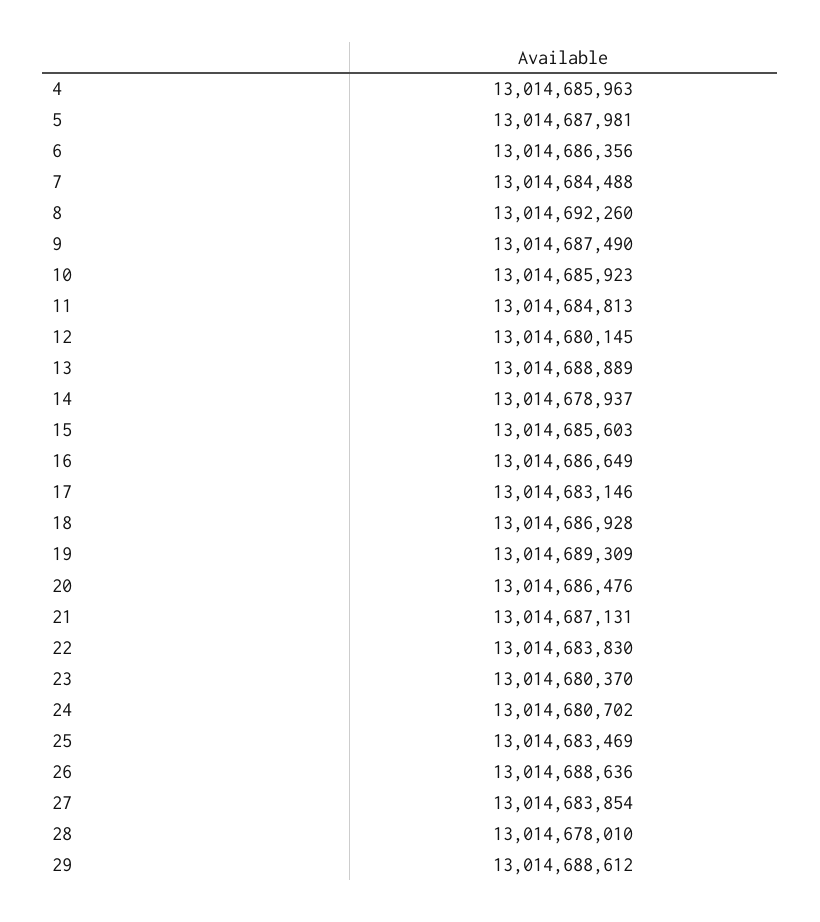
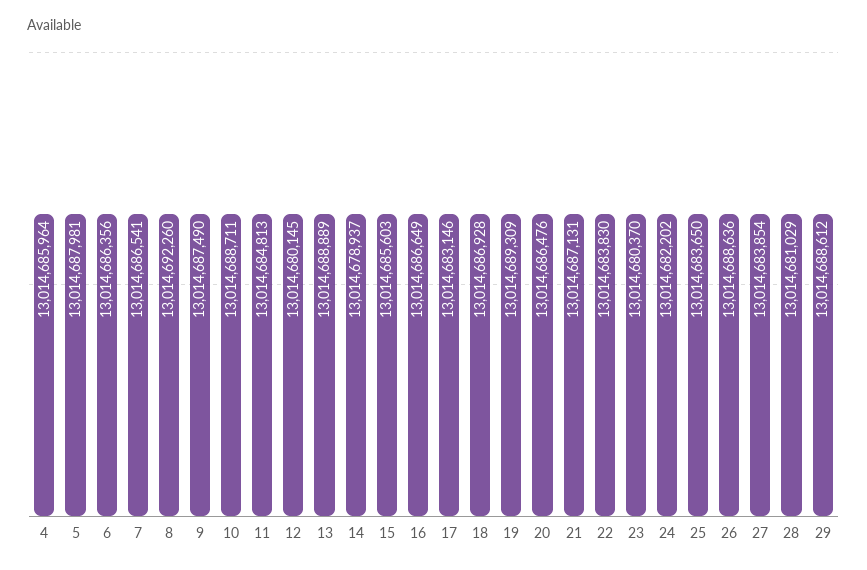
  {
-   "4": 13014685963,
+   "4": 13014685964,
    "5": 13014687981,
    "6": 13014686356,
-   "7": 13014684488,
+   "7": 13014686541,
    "8": 13014692260,
    "9": 13014687490,
-   "10": 13014685923,
+   "10": 13014688711,
    "11": 13014684813,
    "12": 13014680145,
    "13": 13014688889,
    "14": 13014678937,
    "15": 13014685603,
    "16": 13014686649,
    "17": 13014683146,
    "18": 13014686928,
    "19": 13014689309,
    "20": 13014686476,
    "21": 13014687131,
    "22": 13014683830,
    "23": 13014680370,
-   "24": 13014680702,
+   "24": 13014682202,
-   "25": 13014683469,
+   "25": 13014683650,
    "26": 13014688636,
    "27": 13014683854,
-   "28": 13014678010,
+   "28": 13014681029,
    "29": 13014688612
  }

